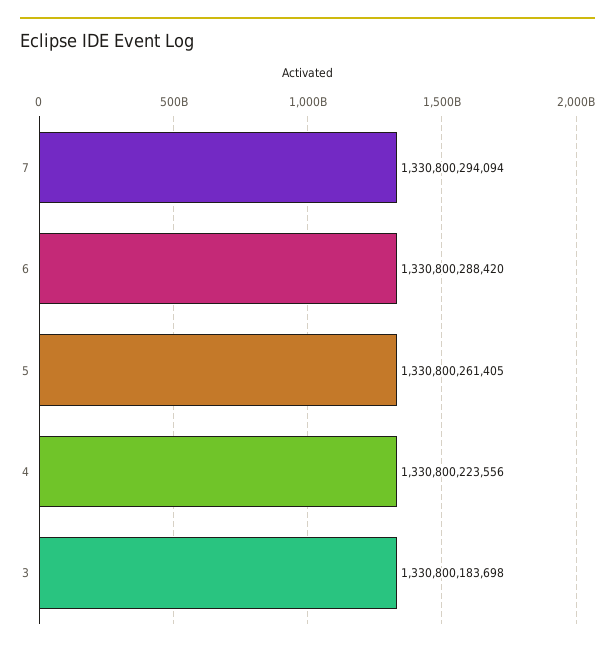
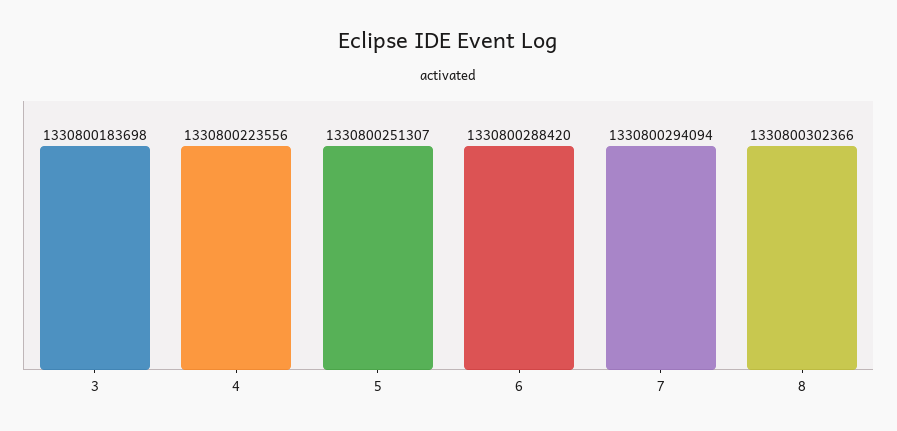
  {
    "7": 1330800294094,
    "6": 1330800288420,
-   "5": 1330800261405,
+   "5": 1330800251307,
    "4": 1330800223556,
-   "3": 1330800183698
+   "3": 1330800183698,
+   "8": 1330800302366
  }

